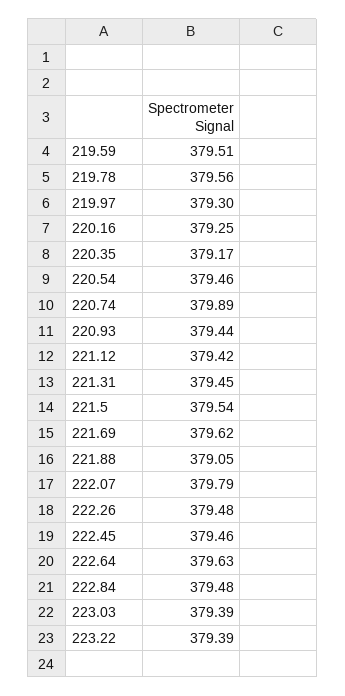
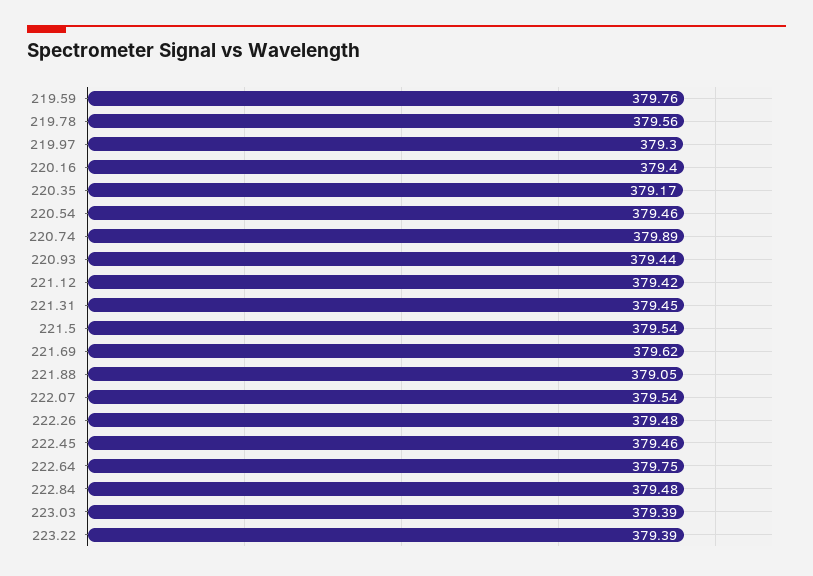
  {
-   "219.59": 379.51,
+   "219.59": 379.76,
    "219.78": 379.56,
    "219.97": 379.3,
-   "220.16": 379.25,
+   "220.16": 379.4,
    "220.35": 379.17,
    "220.54": 379.46,
    "220.74": 379.89,
    "220.93": 379.44,
    "221.12": 379.42,
    "221.31": 379.45,
    "221.5": 379.54,
    "221.69": 379.62,
    "221.88": 379.05,
-   "222.07": 379.79,
+   "222.07": 379.54,
    "222.26": 379.48,
    "222.45": 379.46,
-   "222.64": 379.63,
+   "222.64": 379.75,
    "222.84": 379.48,
    "223.03": 379.39,
    "223.22": 379.39
  }

